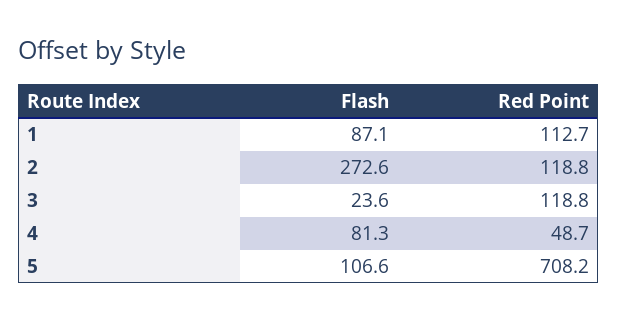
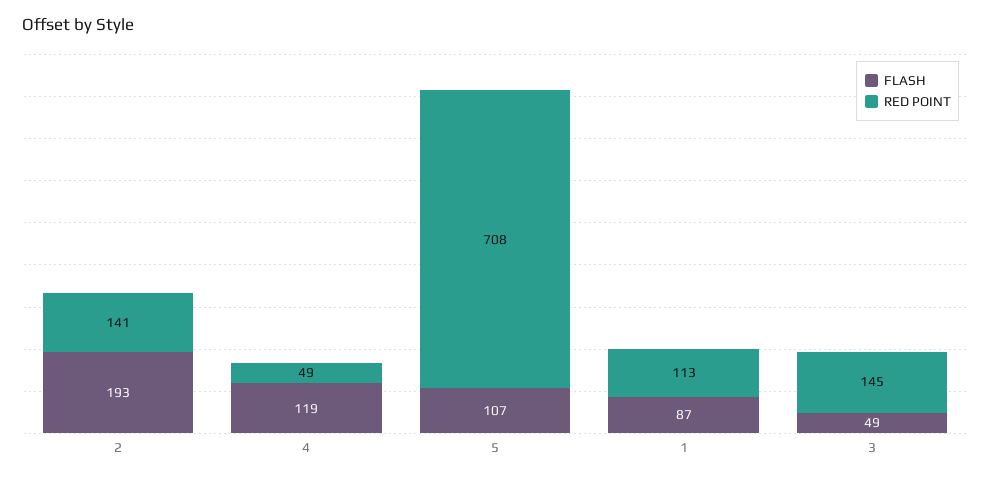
  {
    "Flash": {
      "1": 87.1,
-     "2": 272.6,
+     "2": 193,
-     "3": 23.6,
+     "3": 49,
-     "4": 81.3,
+     "4": 119,
      "5": 106.6
    },
    "Red Point": {
      "1": 112.7,
-     "2": 118.8,
+     "2": 141,
-     "3": 118.8,
+     "3": 145,
      "4": 48.7,
      "5": 708.2
    }
  }

